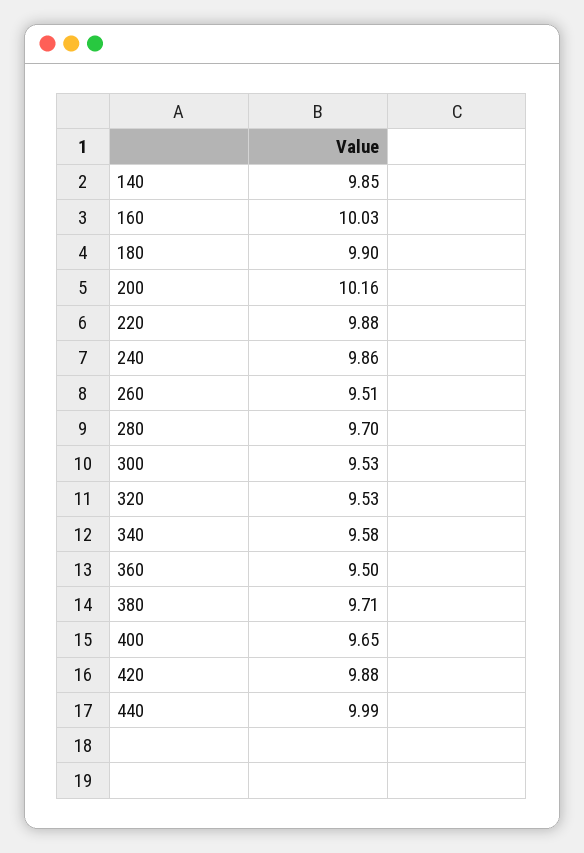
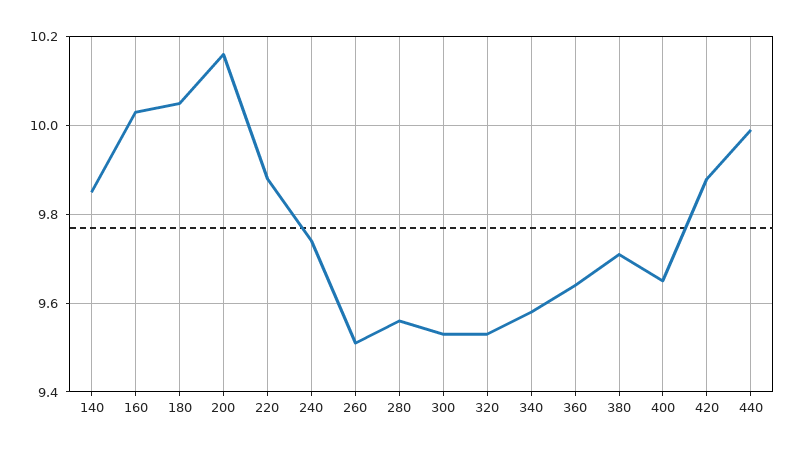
  {
    "140": 9.85,
    "160": 10.03,
-   "180": 9.9,
+   "180": 10.05,
    "200": 10.16,
    "220": 9.88,
-   "240": 9.86,
+   "240": 9.75,
    "260": 9.51,
-   "280": 9.7,
+   "280": 9.55,
    "300": 9.53,
    "320": 9.53,
    "340": 9.58,
-   "360": 9.5,
+   "360": 9.65,
    "380": 9.71,
    "400": 9.65,
    "420": 9.88,
    "440": 9.99
  }

